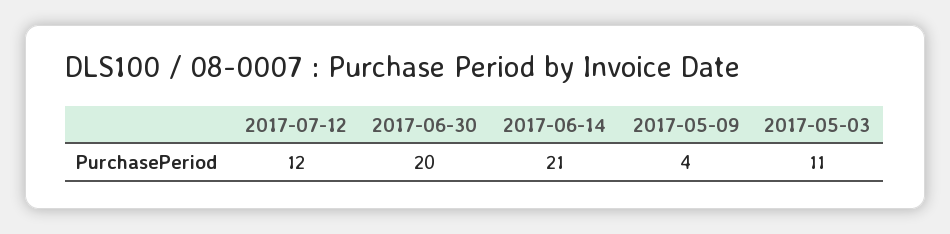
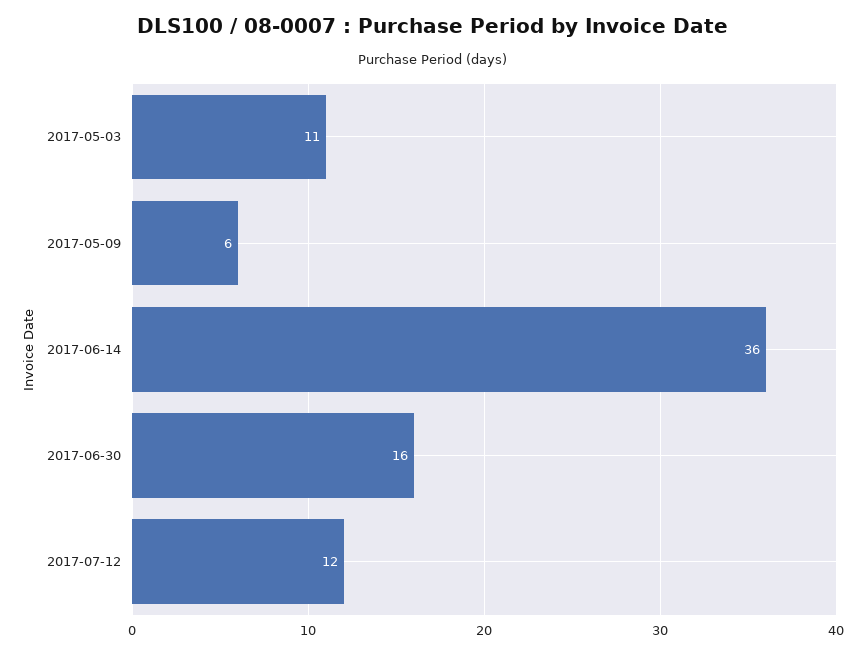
  {
    "2017-07-12": 12,
-   "2017-06-30": 20,
+   "2017-06-30": 16,
-   "2017-06-14": 21,
+   "2017-06-14": 36,
-   "2017-05-09": 4,
+   "2017-05-09": 6,
    "2017-05-03": 11
  }

